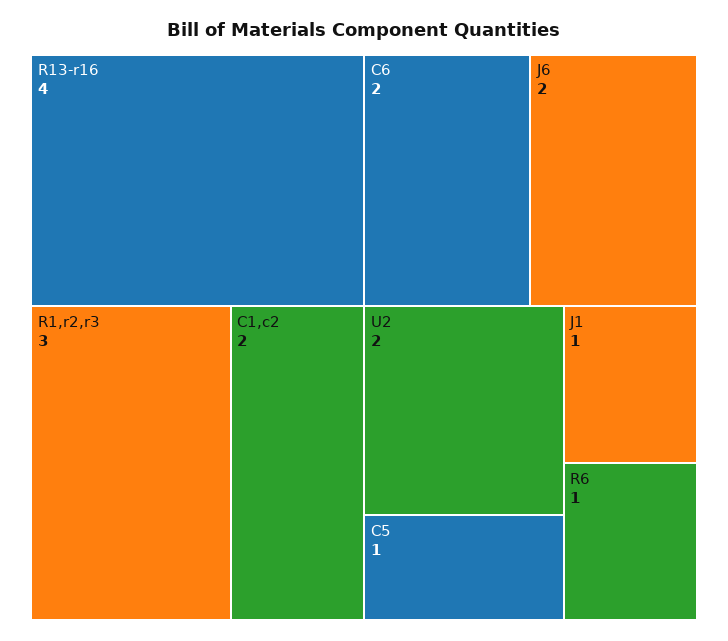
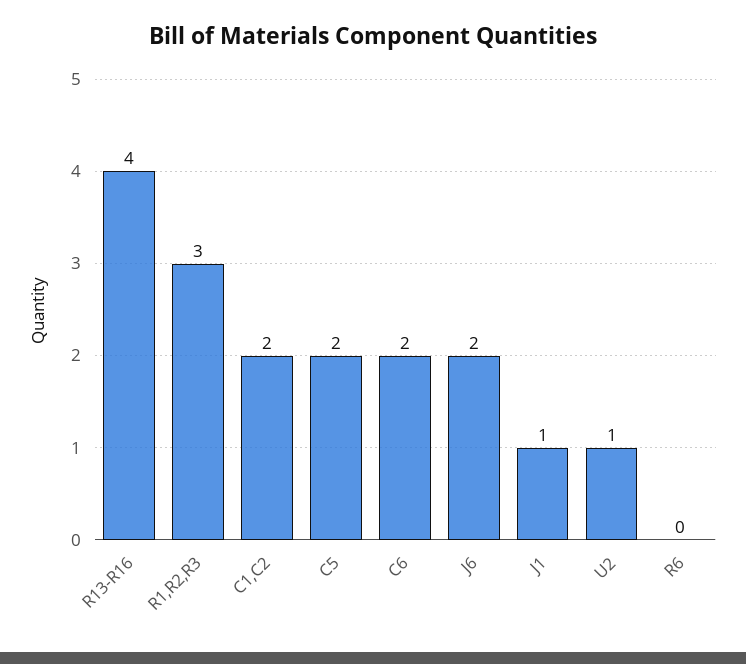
  {
    "R13-r16": 4,
    "R1,r2,r3": 3,
    "C1,c2": 2,
    "C6": 2,
    "J6": 2,
-   "U2": 2,
+   "U2": 1,
-   "C5": 1,
+   "C5": 2,
    "J1": 1,
-   "R6": 1
+   "R6": 0
  }

